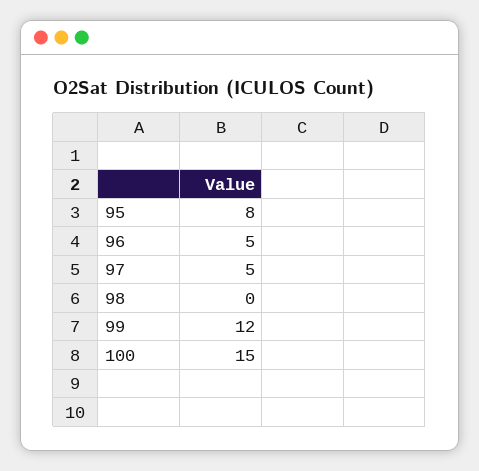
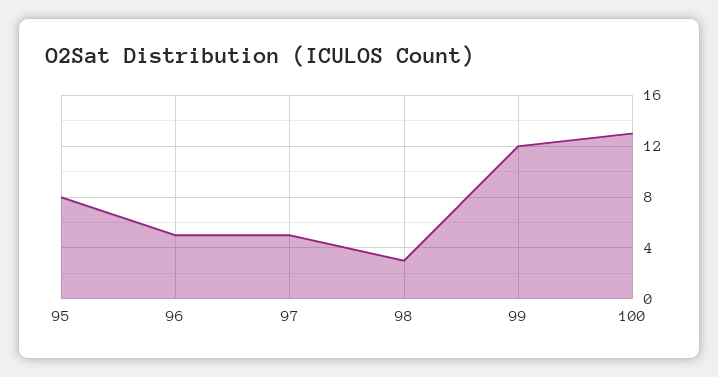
  {
    "95": 8,
    "96": 5,
    "97": 5,
-   "98": 0,
+   "98": 3,
    "99": 12,
-   "100": 15
+   "100": 13
  }

